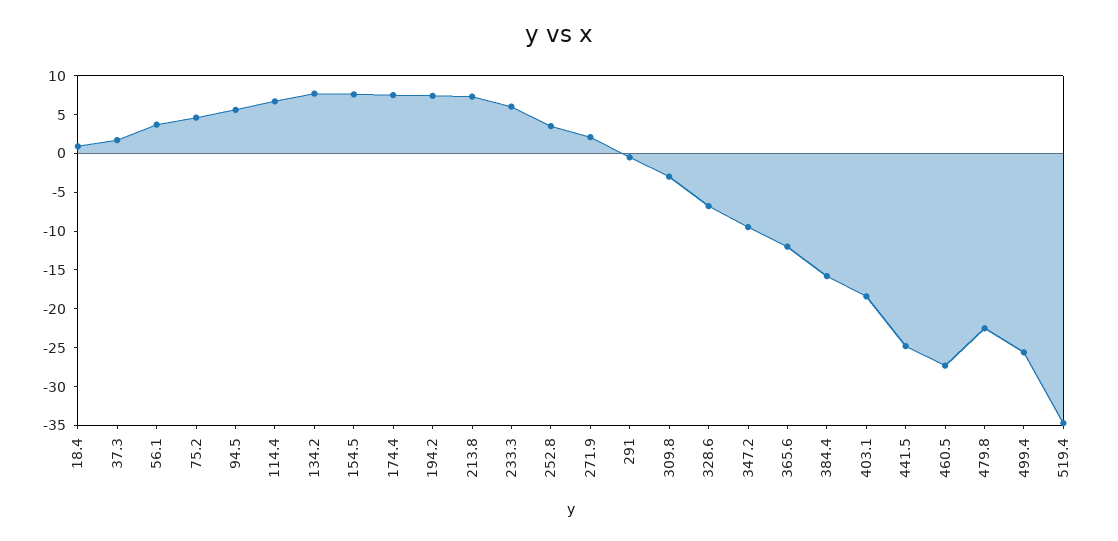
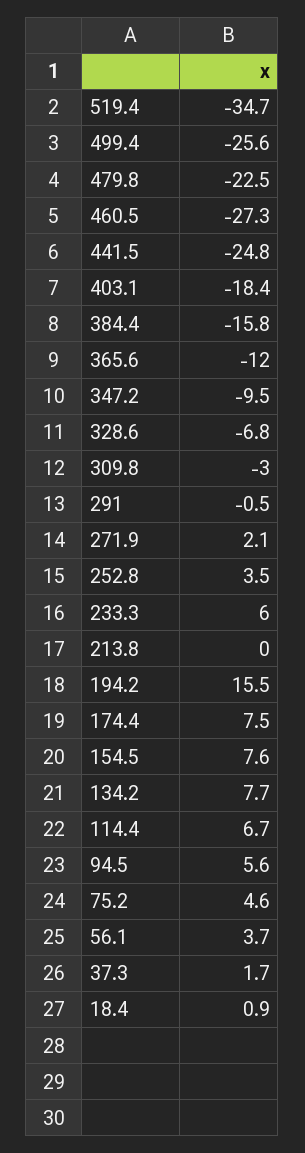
  {
    "18.4": 0.9,
    "37.3": 1.7,
    "56.1": 3.7,
    "75.2": 4.6,
    "94.5": 5.6,
    "114.4": 6.7,
    "134.2": 7.7,
    "154.5": 7.6,
    "174.4": 7.5,
-   "194.2": 7.5,
+   "194.2": 15.5,
-   "213.8": 7.5,
+   "213.8": 0,
    "233.3": 6,
    "252.8": 3.5,
    "271.9": 2.1,
    "291": -0.5,
    "309.8": -3,
    "328.6": -6.8,
    "347.2": -9.5,
    "365.6": -12,
    "384.4": -15.8,
    "403.1": -18.4,
    "441.5": -24.8,
    "460.5": -27.3,
    "479.8": -22.5,
    "499.4": -25.6,
    "519.4": -34.7
  }

